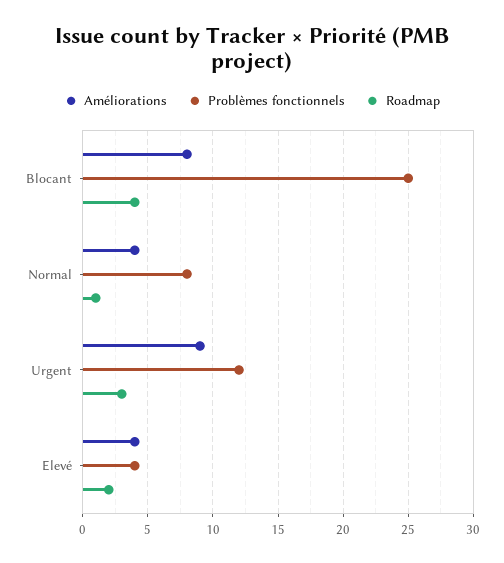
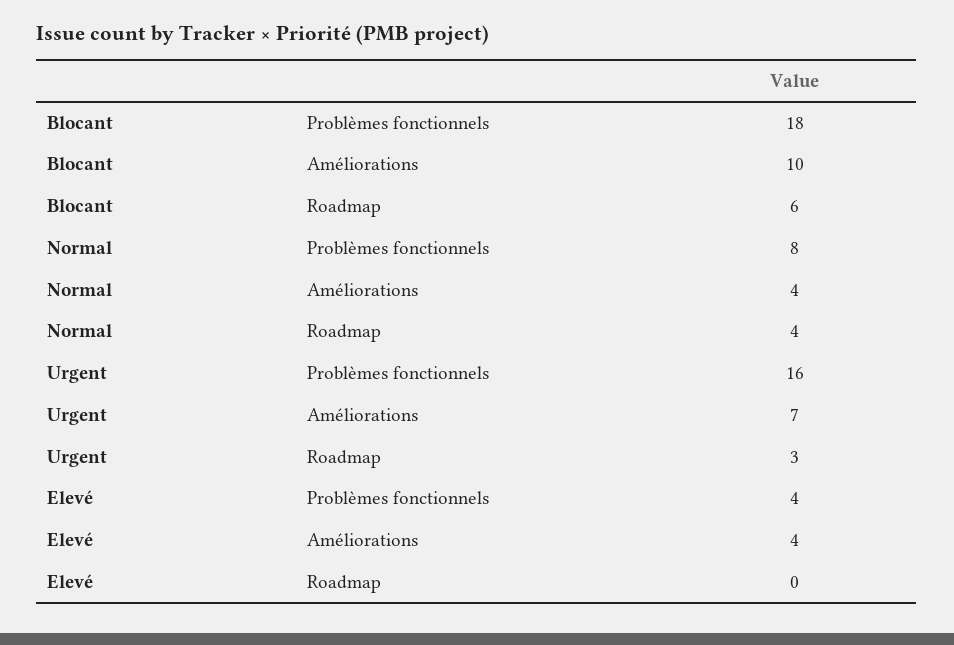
  {
    "Améliorations": {
-     "Blocant": 8,
+     "Blocant": 10,
      "Normal": 4,
-     "Urgent": 9,
+     "Urgent": 7,
      "Elevé": 4
    },
    "Problèmes fonctionnels": {
-     "Blocant": 25,
+     "Blocant": 18,
      "Normal": 8,
-     "Urgent": 12,
+     "Urgent": 16,
      "Elevé": 4
    },
    "Roadmap": {
-     "Blocant": 4,
+     "Blocant": 6,
-     "Normal": 1,
+     "Normal": 4,
      "Urgent": 3,
-     "Elevé": 2
+     "Elevé": 0
    }
  }

